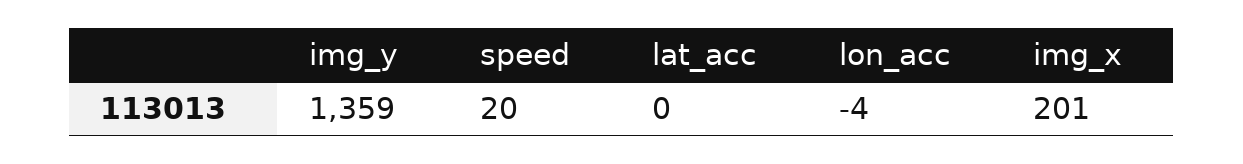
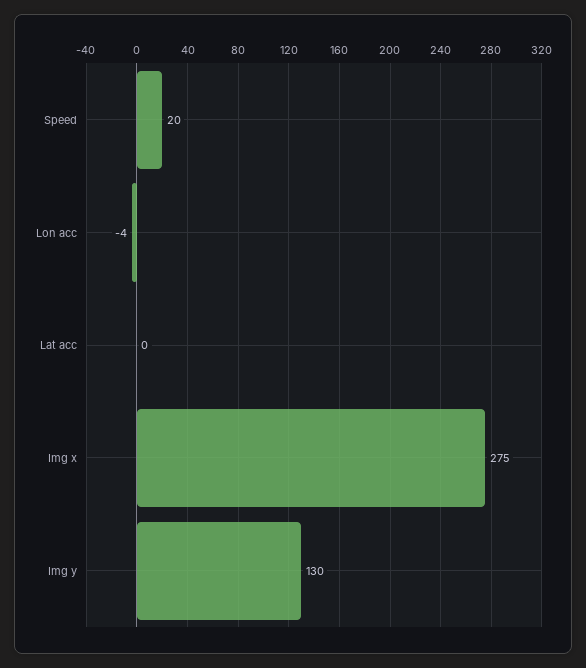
  {
-   "img_y": 1359,
+   "img_y": 130,
    "speed": 20,
    "lat_acc": 0,
    "lon_acc": -4,
-   "img_x": 201
+   "img_x": 275
  }

